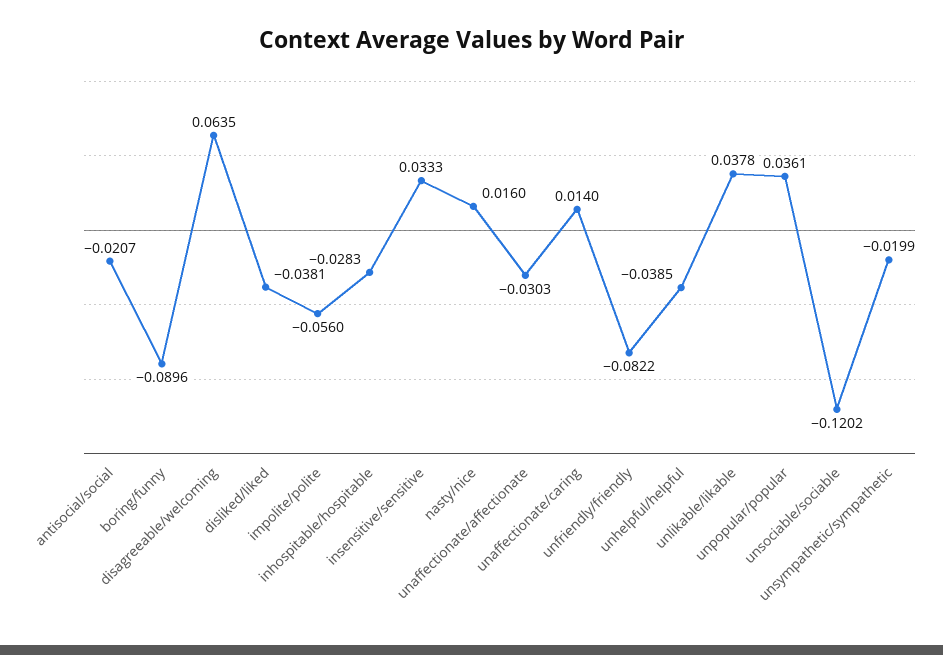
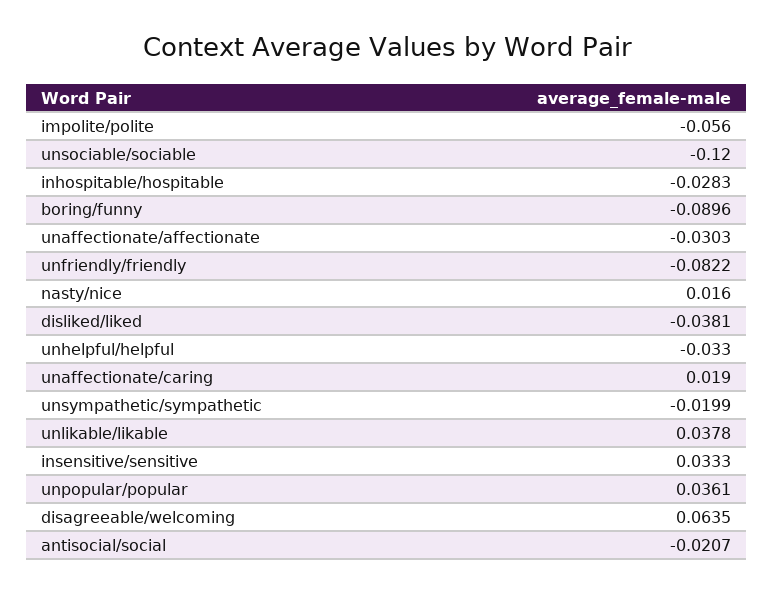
  {
    "antisocial/social": -0.0207,
    "boring/funny": -0.0896,
    "disagreeable/welcoming": 0.0635,
    "disliked/liked": -0.0381,
    "impolite/polite": -0.056,
    "inhospitable/hospitable": -0.0283,
    "insensitive/sensitive": 0.0333,
    "nasty/nice": 0.016,
    "unaffectionate/affectionate": -0.0303,
-   "unaffectionate/caring": 0.014,
+   "unaffectionate/caring": 0.019,
    "unfriendly/friendly": -0.0822,
-   "unhelpful/helpful": -0.0385,
+   "unhelpful/helpful": -0.033,
    "unlikable/likable": 0.0378,
    "unpopular/popular": 0.0361,
-   "unsociable/sociable": -0.1202,
+   "unsociable/sociable": -0.12,
    "unsympathetic/sympathetic": -0.0199
  }

